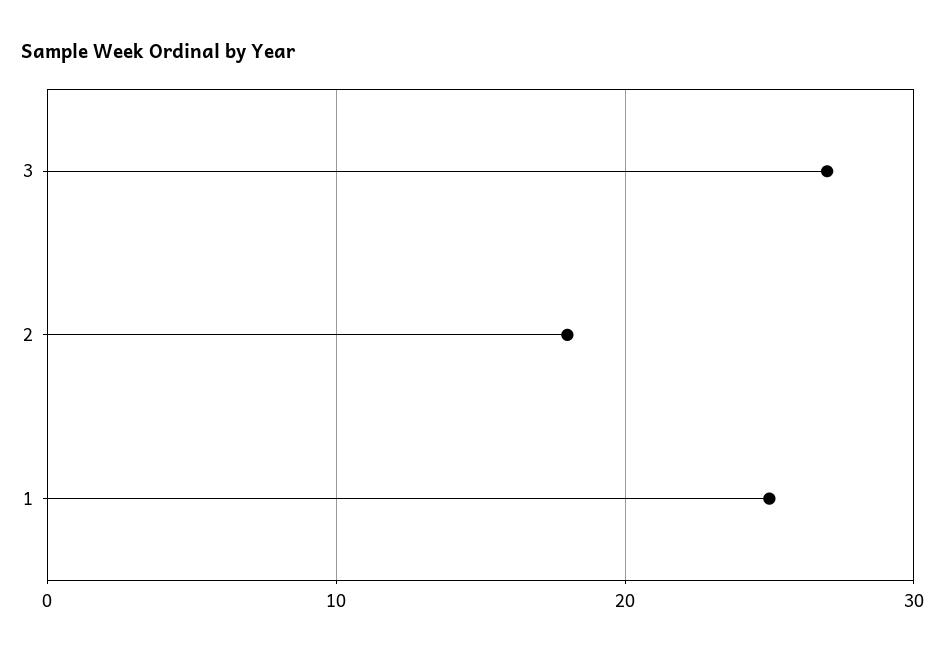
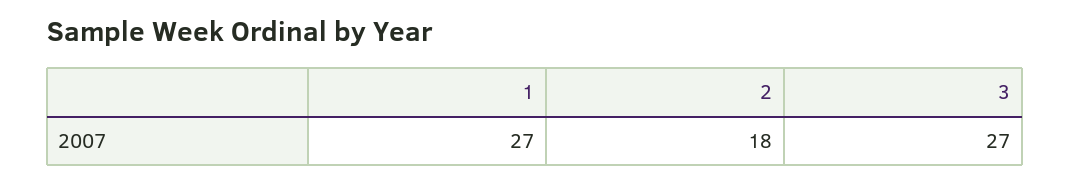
  {
    "3": 27,
    "2": 18,
-   "1": 25
+   "1": 27
  }

